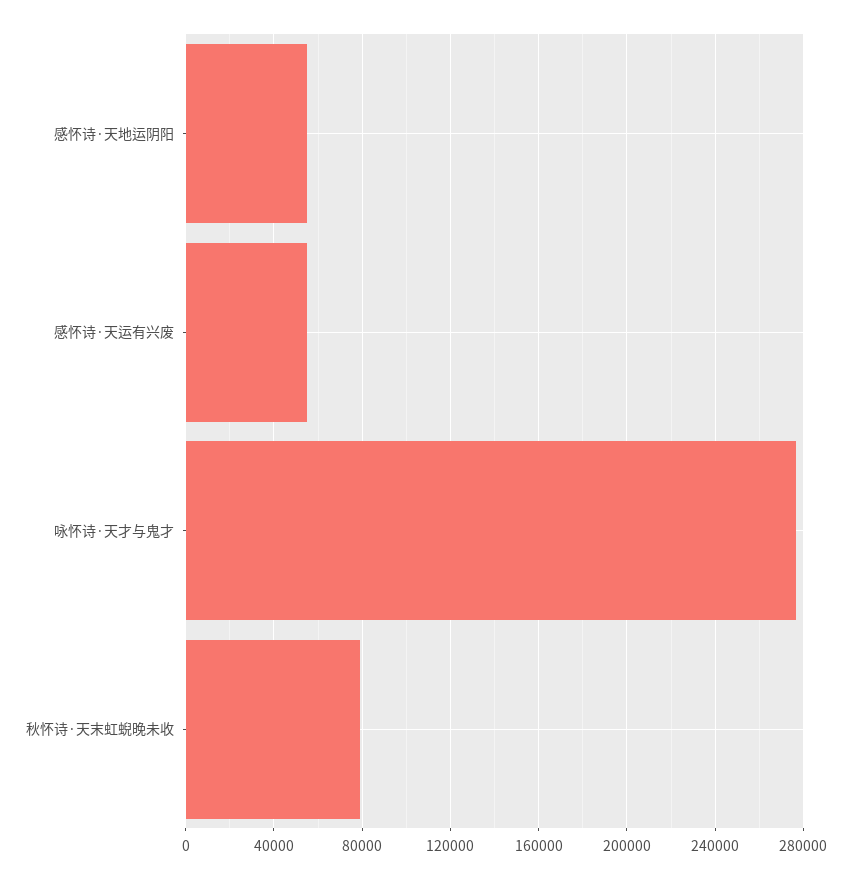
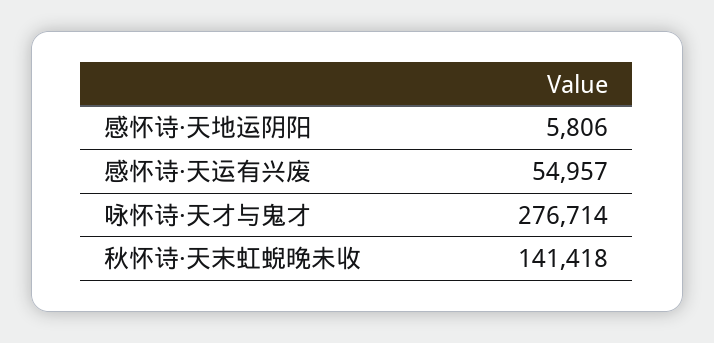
  {
-   "感怀诗·天地运阴阳": 55000,
+   "感怀诗·天地运阴阳": 5806,
    "感怀诗·天运有兴废": 54957,
    "咏怀诗·天才与鬼才": 276714,
-   "秋怀诗·天末虹蜺晚未收": 80000
+   "秋怀诗·天末虹蜺晚未收": 141418
  }

